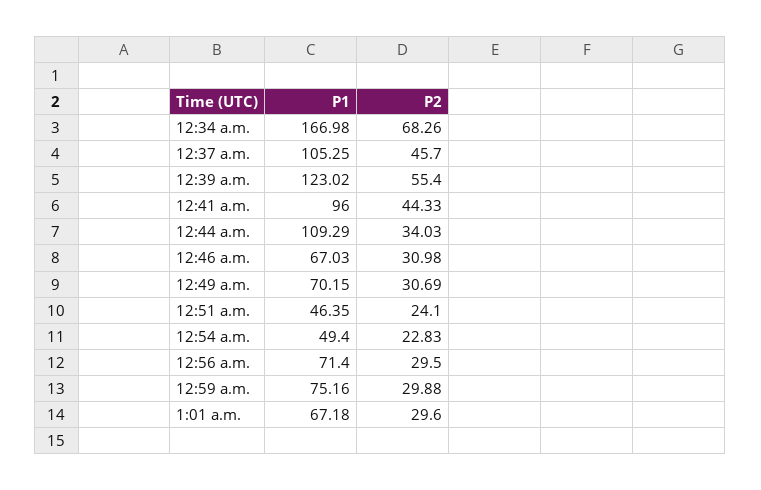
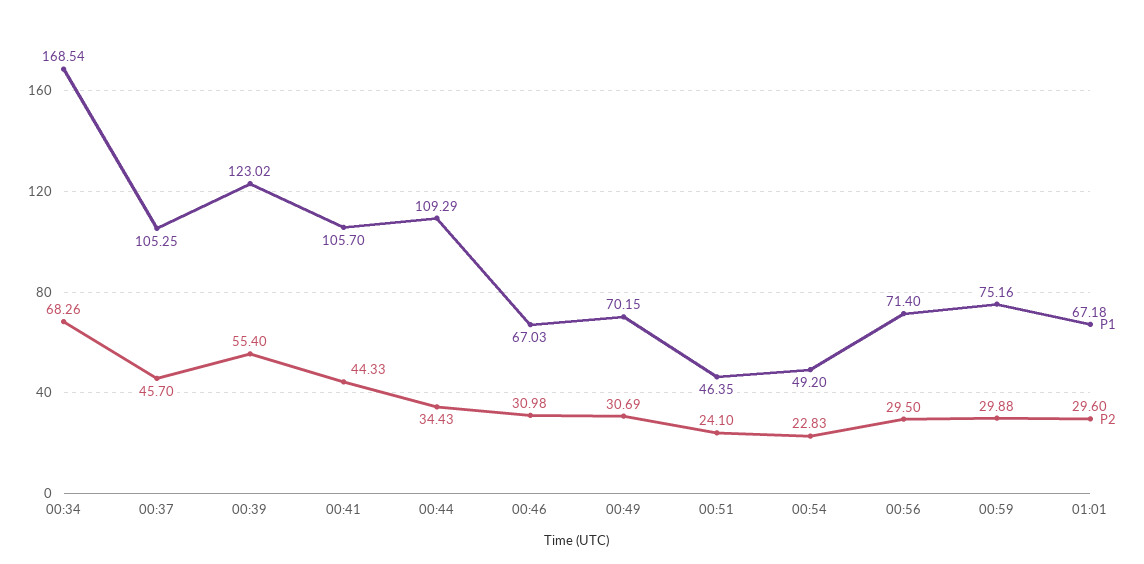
  {
    "P1": {
-     "12:34 a.m.": 166.98,
+     "12:34 a.m.": 168.54,
      "12:37 a.m.": 105.25,
      "12:39 a.m.": 123.02,
-     "12:41 a.m.": 96,
+     "12:41 a.m.": 105.7,
      "12:44 a.m.": 109.29,
      "12:46 a.m.": 67.03,
      "12:49 a.m.": 70.15,
      "12:51 a.m.": 46.35,
-     "12:54 a.m.": 49.4,
+     "12:54 a.m.": 49.2,
      "12:56 a.m.": 71.4,
      "12:59 a.m.": 75.16,
      "1:01 a.m.": 67.18
    },
    "P2": {
      "12:34 a.m.": 68.26,
      "12:37 a.m.": 45.7,
      "12:39 a.m.": 55.4,
      "12:41 a.m.": 44.33,
-     "12:44 a.m.": 34.03,
+     "12:44 a.m.": 34.43,
      "12:46 a.m.": 30.98,
      "12:49 a.m.": 30.69,
      "12:51 a.m.": 24.1,
      "12:54 a.m.": 22.83,
      "12:56 a.m.": 29.5,
      "12:59 a.m.": 29.88,
      "1:01 a.m.": 29.6
    }
  }

